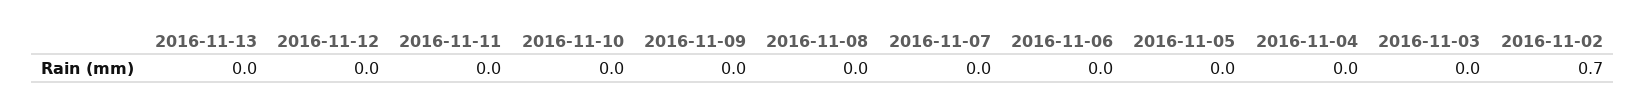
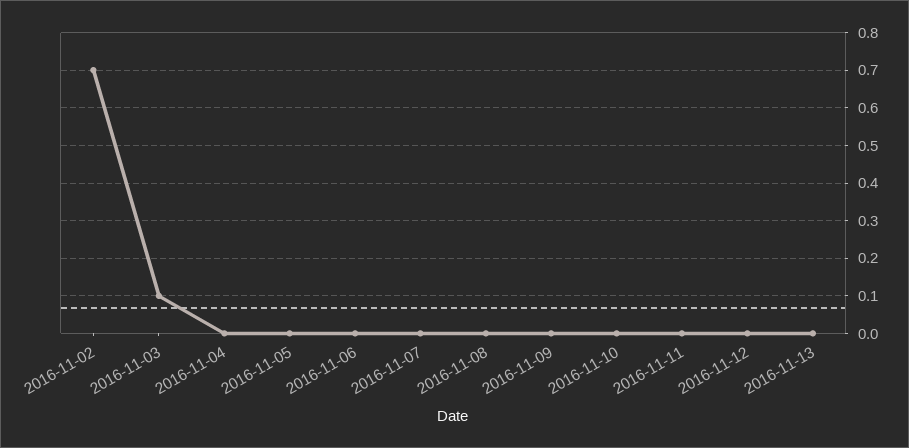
  {
    "2016-11-13": 0,
    "2016-11-12": 0,
    "2016-11-11": 0,
    "2016-11-10": 0,
    "2016-11-09": 0,
    "2016-11-08": 0,
    "2016-11-07": 0,
    "2016-11-06": 0,
    "2016-11-05": 0,
    "2016-11-04": 0,
-   "2016-11-03": 0,
+   "2016-11-03": 0.1,
    "2016-11-02": 0.7
  }

